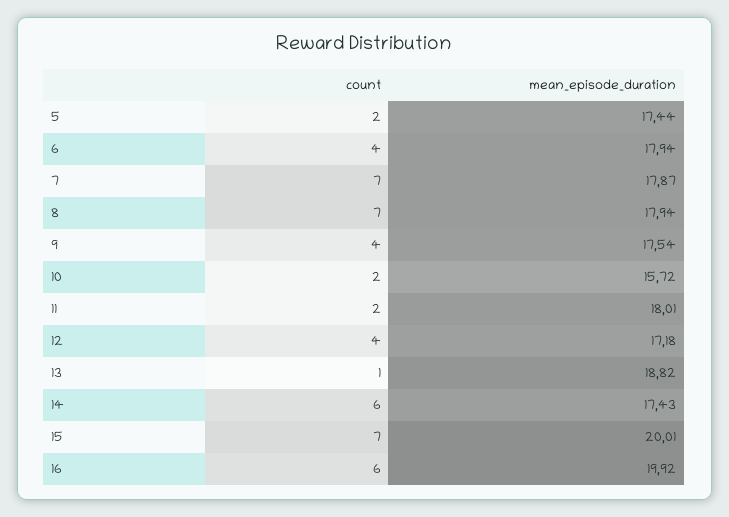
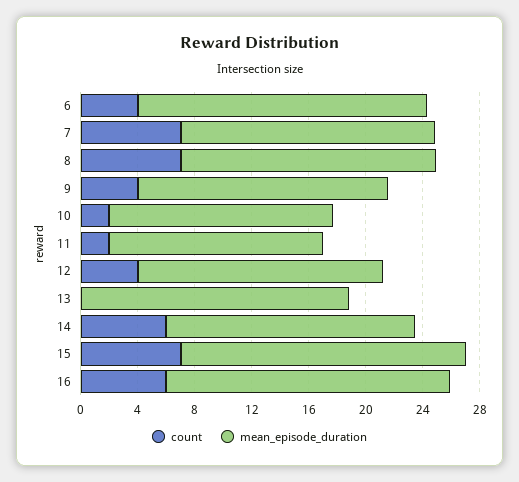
  {
    "count": {
-     "5": 2,
      "6": 4,
      "7": 7,
      "8": 7,
      "9": 4,
      "10": 2,
      "11": 2,
      "12": 4,
-     "13": 1,
+     "13": 0,
      "14": 6,
      "15": 7,
      "16": 6
    },
    "mean_episode_duration": {
-     "5": 17.44,
-     "6": 17.94,
+     "6": 20,
      "7": 17.87,
      "8": 17.94,
      "9": 17.54,
      "10": 15.72,
-     "11": 18.01,
+     "11": 15,
      "12": 17.18,
      "13": 18.82,
      "14": 17.43,
      "15": 20.01,
      "16": 19.92
    }
  }

